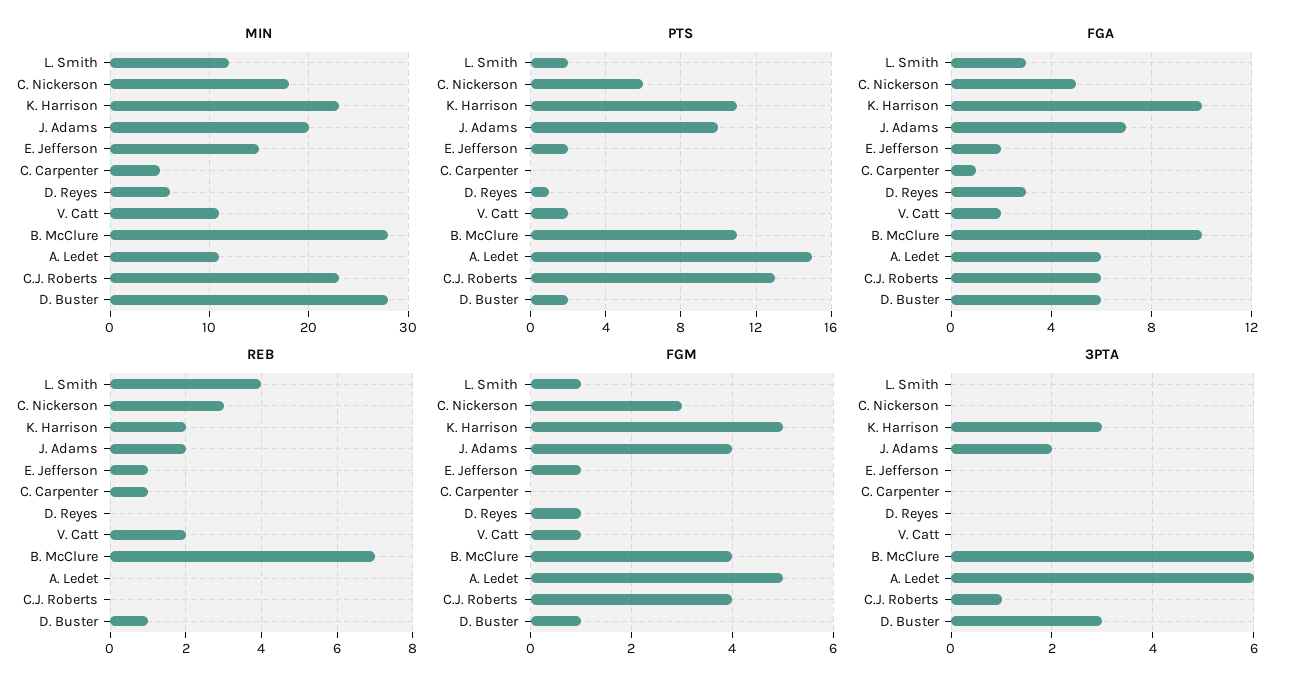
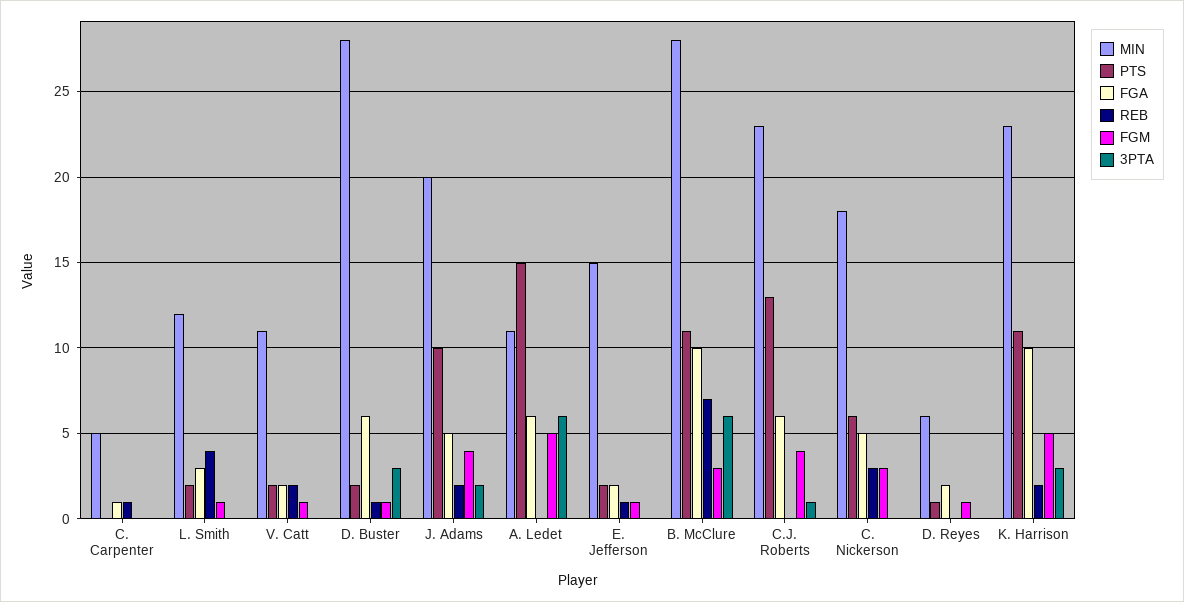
  {
    "MIN": {
      "L. Smith": 12,
      "C. Nickerson": 18,
      "K. Harrison": 23,
      "J. Adams": 20,
      "E. Jefferson": 15,
      "C. Carpenter": 5,
      "D. Reyes": 6,
      "V. Catt": 11,
      "B. McClure": 28,
      "A. Ledet": 11,
      "C.J. Roberts": 23,
      "D. Buster": 28
    },
    "PTS": {
      "L. Smith": 2,
      "C. Nickerson": 6,
      "K. Harrison": 11,
      "J. Adams": 10,
      "E. Jefferson": 2,
      "C. Carpenter": 0,
      "D. Reyes": 1,
      "V. Catt": 2,
      "B. McClure": 11,
      "A. Ledet": 15,
      "C.J. Roberts": 13,
      "D. Buster": 2
    },
    "FGA": {
      "L. Smith": 3,
      "C. Nickerson": 5,
      "K. Harrison": 10,
-     "J. Adams": 7,
+     "J. Adams": 5,
      "E. Jefferson": 2,
      "C. Carpenter": 1,
-     "D. Reyes": 3,
+     "D. Reyes": 2,
      "V. Catt": 2,
      "B. McClure": 10,
      "A. Ledet": 6,
      "C.J. Roberts": 6,
      "D. Buster": 6
    },
    "REB": {
      "L. Smith": 4,
      "C. Nickerson": 3,
      "K. Harrison": 2,
      "J. Adams": 2,
      "E. Jefferson": 1,
      "C. Carpenter": 1,
      "D. Reyes": 0,
      "V. Catt": 2,
      "B. McClure": 7,
      "A. Ledet": 0,
      "C.J. Roberts": 0,
      "D. Buster": 1
    },
    "FGM": {
      "L. Smith": 1,
      "C. Nickerson": 3,
      "K. Harrison": 5,
      "J. Adams": 4,
      "E. Jefferson": 1,
      "C. Carpenter": 0,
      "D. Reyes": 1,
      "V. Catt": 1,
-     "B. McClure": 4,
+     "B. McClure": 3,
      "A. Ledet": 5,
      "C.J. Roberts": 4,
      "D. Buster": 1
    },
    "3PTA": {
      "L. Smith": 0,
      "C. Nickerson": 0,
      "K. Harrison": 3,
      "J. Adams": 2,
      "E. Jefferson": 0,
      "C. Carpenter": 0,
      "D. Reyes": 0,
      "V. Catt": 0,
      "B. McClure": 6,
      "A. Ledet": 6,
      "C.J. Roberts": 1,
      "D. Buster": 3
    }
  }

